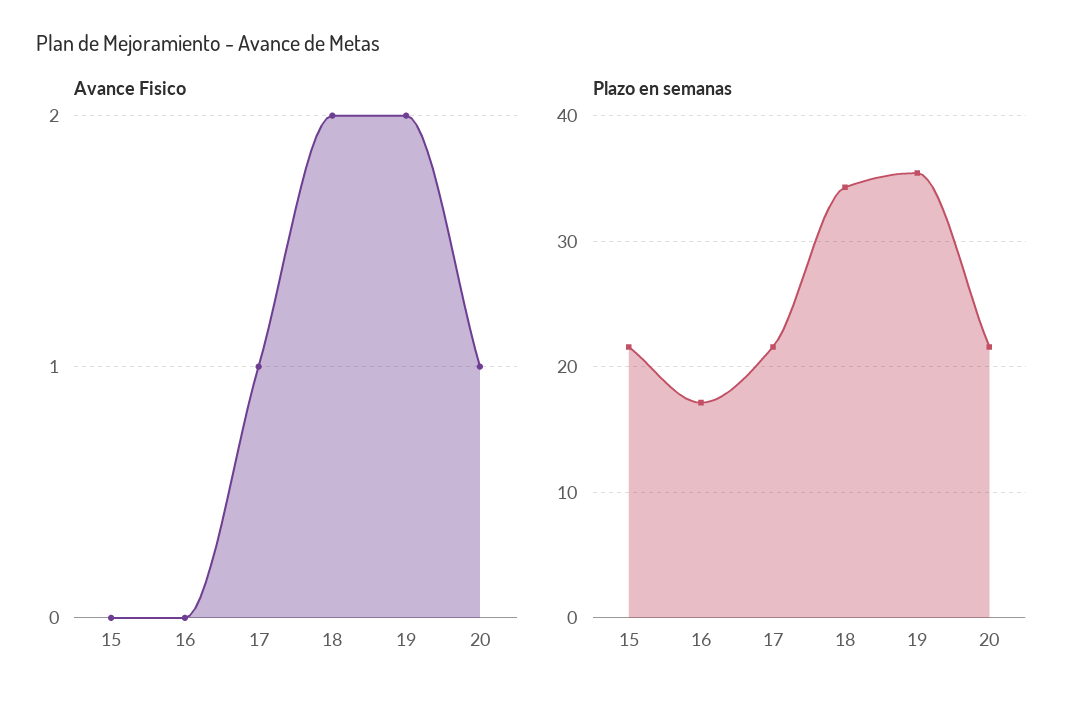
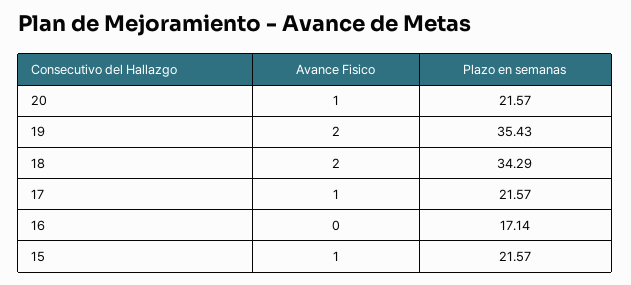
  {
    "Avance Fisico": {
-     "15": 0,
+     "15": 1,
      "16": 0,
      "17": 1,
      "18": 2,
      "19": 2,
      "20": 1
    },
    "Plazo en semanas": {
      "15": 21.57,
      "16": 17.14,
      "17": 21.57,
      "18": 34.29,
      "19": 35.43,
      "20": 21.57
    }
  }

